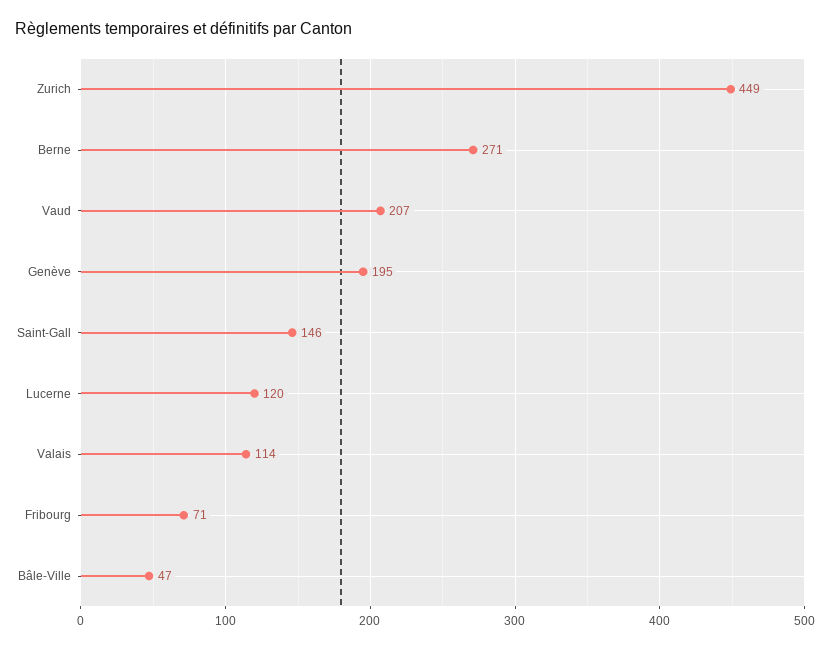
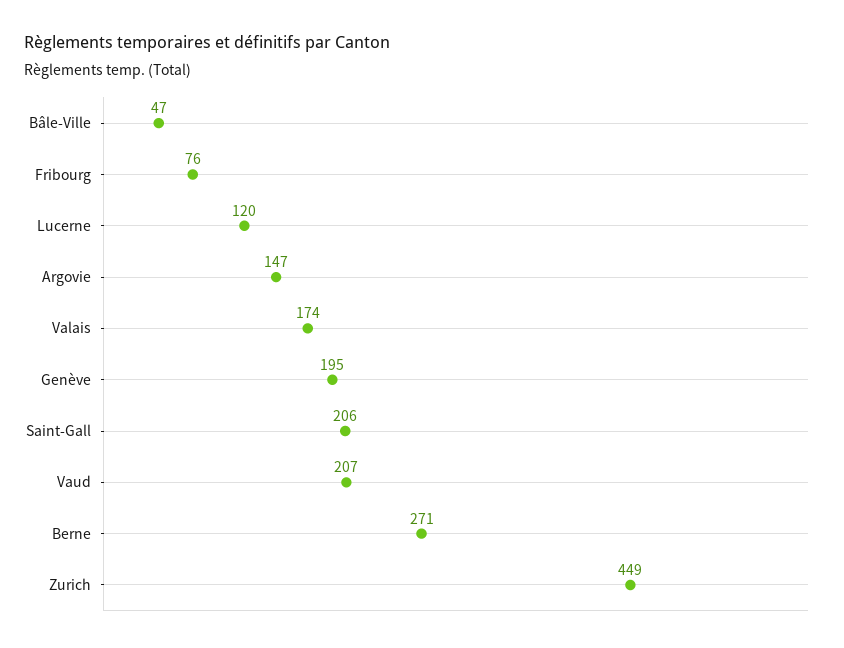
  {
    "Zurich": 449,
    "Berne": 271,
    "Vaud": 207,
    "Genève": 195,
-   "Saint-Gall": 146,
+   "Saint-Gall": 206,
    "Lucerne": 120,
-   "Valais": 114,
+   "Valais": 174,
-   "Fribourg": 71,
+   "Fribourg": 76,
-   "Bâle-Ville": 47
+   "Bâle-Ville": 47,
+   "Argovie": 147
  }

